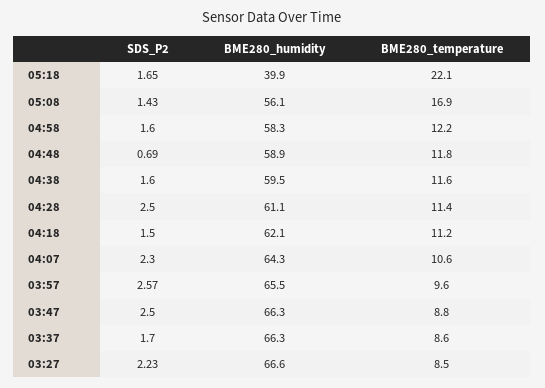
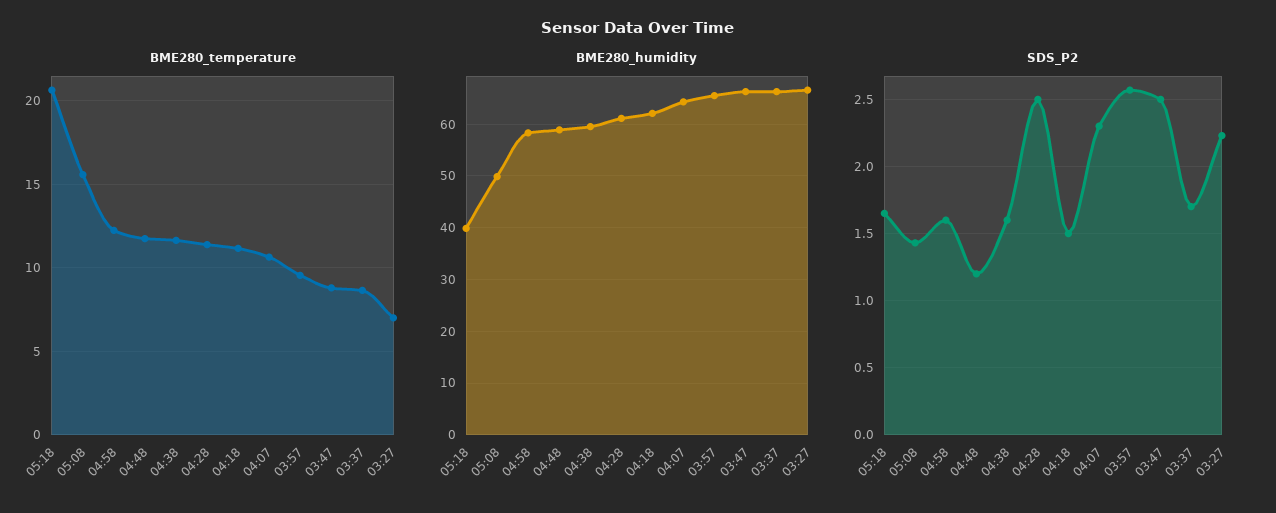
  {
    "SDS_P2": {
      "05:18": 1.65,
      "05:08": 1.43,
      "04:58": 1.6,
-     "04:48": 0.69,
+     "04:48": 1.2,
      "04:38": 1.6,
      "04:28": 2.5,
      "04:18": 1.5,
      "04:07": 2.3,
      "03:57": 2.57,
      "03:47": 2.5,
      "03:37": 1.7,
      "03:27": 2.23
    },
    "BME280_humidity": {
      "05:18": 39.9,
-     "05:08": 56.1,
+     "05:08": 50,
      "04:58": 58.3,
      "04:48": 58.9,
      "04:38": 59.5,
      "04:28": 61.1,
      "04:18": 62.1,
      "04:07": 64.3,
      "03:57": 65.5,
      "03:47": 66.3,
      "03:37": 66.3,
      "03:27": 66.6
    },
    "BME280_temperature": {
-     "05:18": 22.1,
+     "05:18": 20.5,
-     "05:08": 16.9,
+     "05:08": 15.5,
      "04:58": 12.2,
      "04:48": 11.8,
      "04:38": 11.6,
      "04:28": 11.4,
      "04:18": 11.2,
      "04:07": 10.6,
      "03:57": 9.6,
      "03:47": 8.8,
      "03:37": 8.6,
-     "03:27": 8.5
+     "03:27": 7
    }
  }

